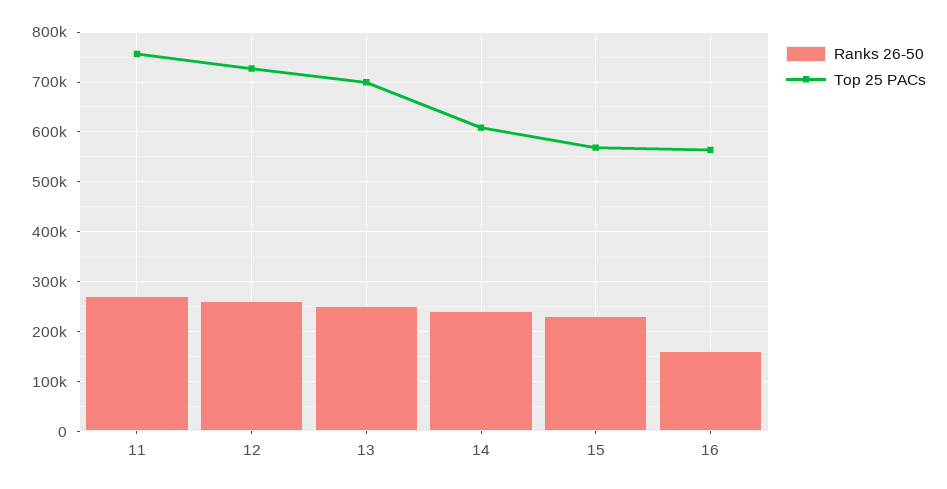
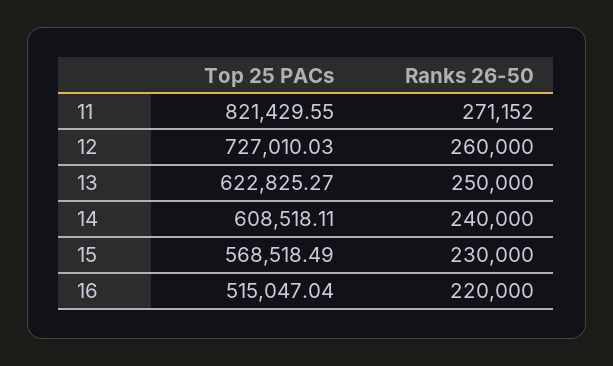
  {
    "Ranks 26-50": {
      "11": 271152,
      "12": 260000,
      "13": 250000,
      "14": 240000,
      "15": 230000,
-     "16": 160000
+     "16": 220000
    },
    "Top 25 PACs": {
-     "11": 760000,
+     "11": 821429.55,
      "12": 727010.03,
-     "13": 700000,
+     "13": 622825.27,
      "14": 608518.11,
      "15": 568518.49,
-     "16": 560000
+     "16": 515047.04
    }
  }

